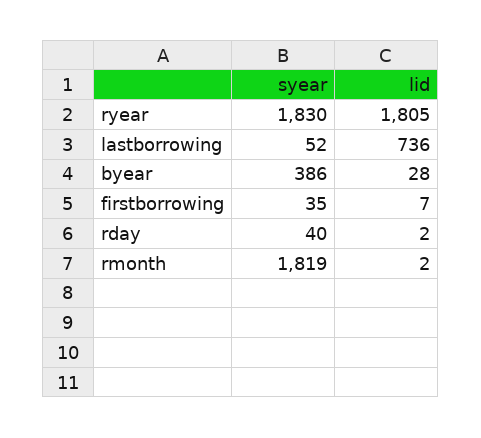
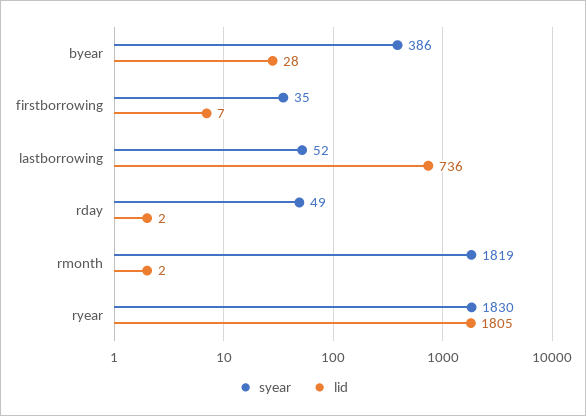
  {
    "syear": {
      "ryear": 1830,
      "lastborrowing": 52,
      "byear": 386,
      "firstborrowing": 35,
-     "rday": 40,
+     "rday": 49,
      "rmonth": 1819
    },
    "lid": {
      "ryear": 1805,
      "lastborrowing": 736,
      "byear": 28,
      "firstborrowing": 7,
      "rday": 2,
      "rmonth": 2
    }
  }

